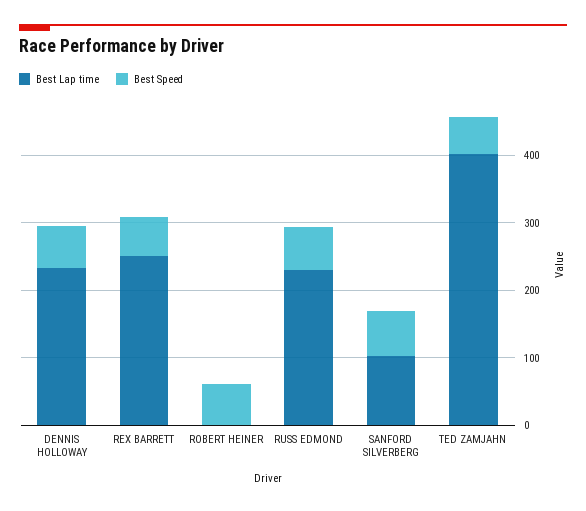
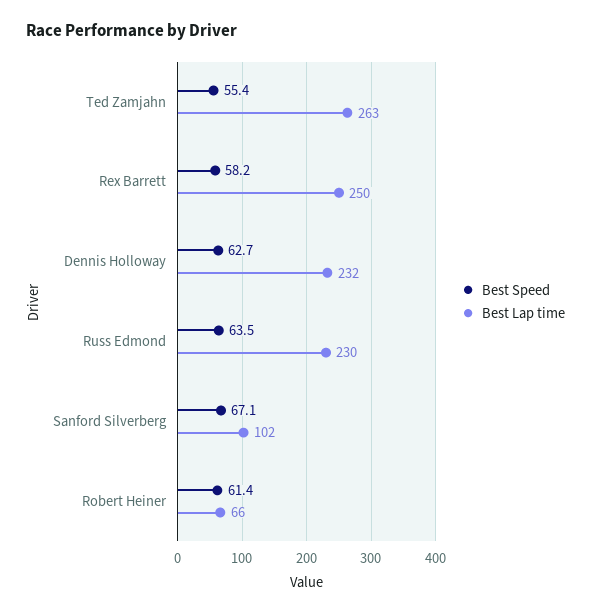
  {
    "Best Lap time": {
      "DENNIS HOLLOWAY": 232,
      "REX BARRETT": 250,
-     "ROBERT HEINER": 0,
+     "ROBERT HEINER": 66,
      "RUSS EDMOND": 230,
      "SANFORD SILVERBERG": 102,
-     "TED ZAMJAHN": 400
+     "TED ZAMJAHN": 263
    },
    "Best Speed": {
      "DENNIS HOLLOWAY": 62.7,
      "REX BARRETT": 58.2,
      "ROBERT HEINER": 61.4,
      "RUSS EDMOND": 63.5,
      "SANFORD SILVERBERG": 67.1,
      "TED ZAMJAHN": 55.4
    }
  }

